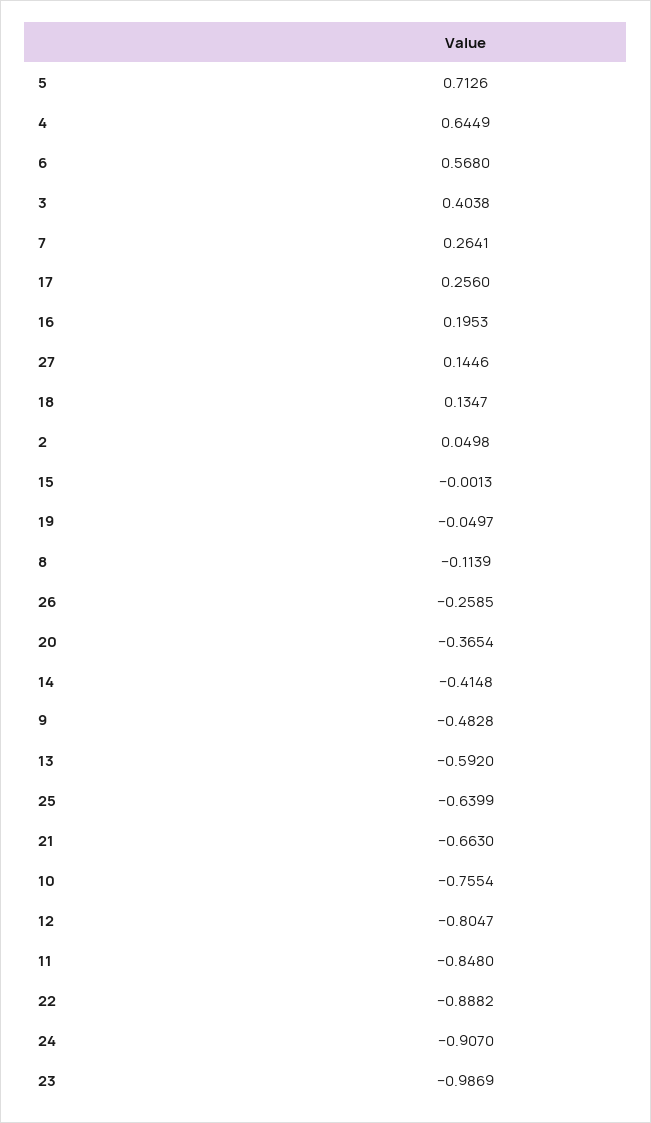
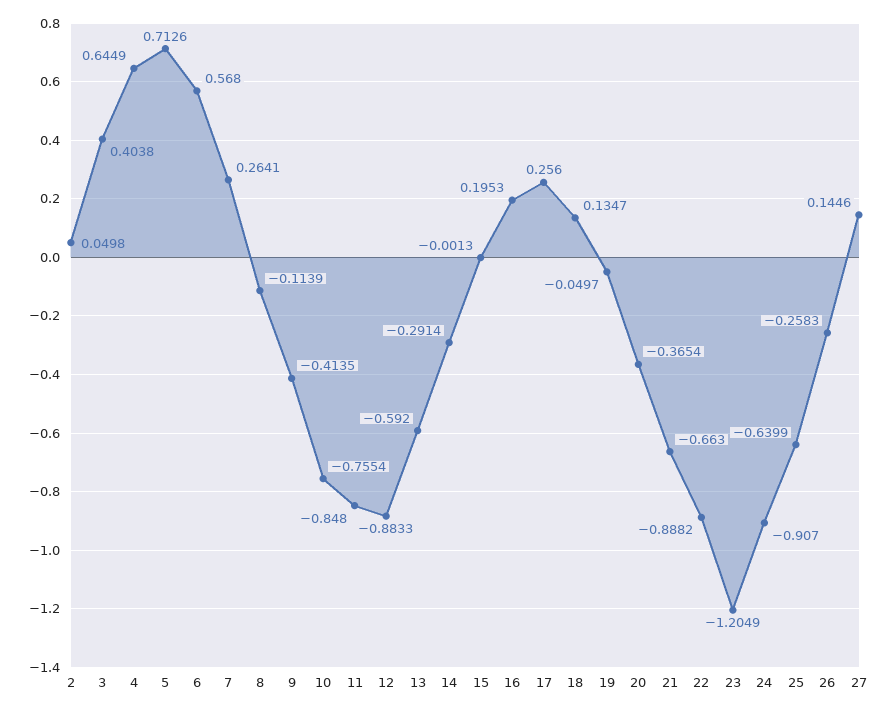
  {
    "5": 0.7126,
    "4": 0.6449,
    "6": 0.568,
    "3": 0.4038,
    "7": 0.2641,
    "17": 0.256,
    "16": 0.1953,
    "27": 0.1446,
    "18": 0.1347,
    "2": 0.0498,
    "15": -0.0013,
    "19": -0.0497,
    "8": -0.1139,
-   "26": -0.2585,
+   "26": -0.2583,
    "20": -0.3654,
-   "14": -0.4148,
+   "14": -0.2914,
-   "9": -0.4828,
+   "9": -0.4135,
    "13": -0.592,
    "25": -0.6399,
    "21": -0.663,
    "10": -0.7554,
-   "12": -0.8047,
+   "12": -0.8833,
    "11": -0.848,
    "22": -0.8882,
    "24": -0.907,
-   "23": -0.9869
+   "23": -1.2049
  }

